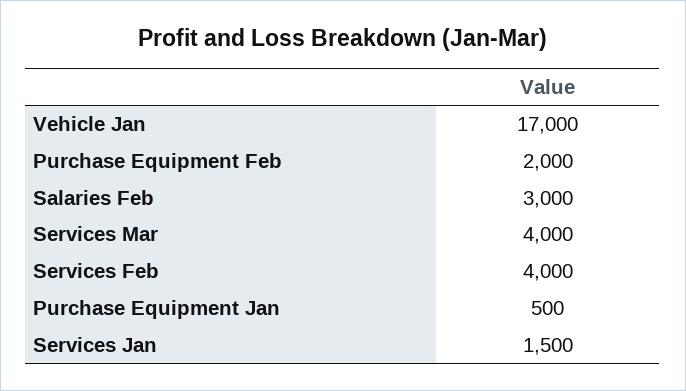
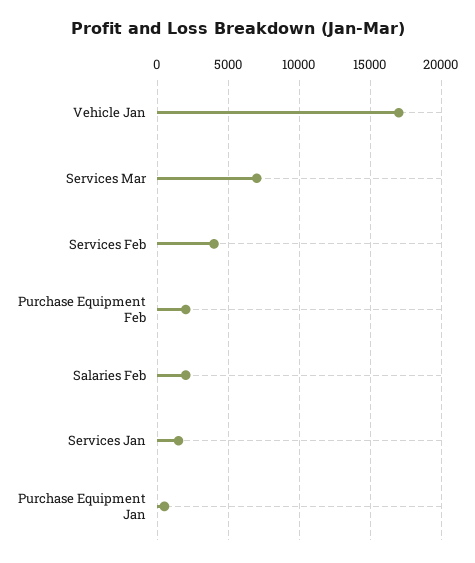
  {
    "Vehicle Jan": 17000,
    "Purchase Equipment Feb": 2000,
-   "Salaries Feb": 3000,
+   "Salaries Feb": 2000,
-   "Services Mar": 4000,
+   "Services Mar": 7000,
    "Services Feb": 4000,
    "Purchase Equipment Jan": 500,
    "Services Jan": 1500
  }

